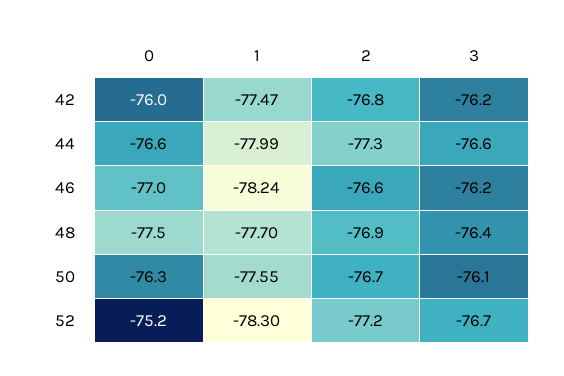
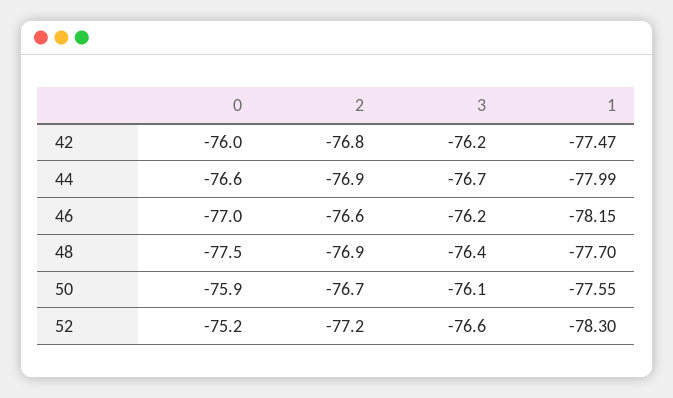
  {
    "0": {
      "42": -76,
      "44": -76.6,
      "46": -77,
      "48": -77.5,
-     "50": -76.3,
+     "50": -75.9,
      "52": -75.2
    },
    "1": {
      "42": -77.47,
      "44": -77.99,
-     "46": -78.24,
+     "46": -78.15,
      "48": -77.7,
      "50": -77.55,
      "52": -78.3
    },
    "2": {
      "42": -76.8,
-     "44": -77.3,
+     "44": -76.9,
      "46": -76.6,
      "48": -76.9,
      "50": -76.7,
      "52": -77.2
    },
    "3": {
      "42": -76.2,
-     "44": -76.6,
+     "44": -76.7,
      "46": -76.2,
      "48": -76.4,
      "50": -76.1,
-     "52": -76.7
+     "52": -76.6
    }
  }

